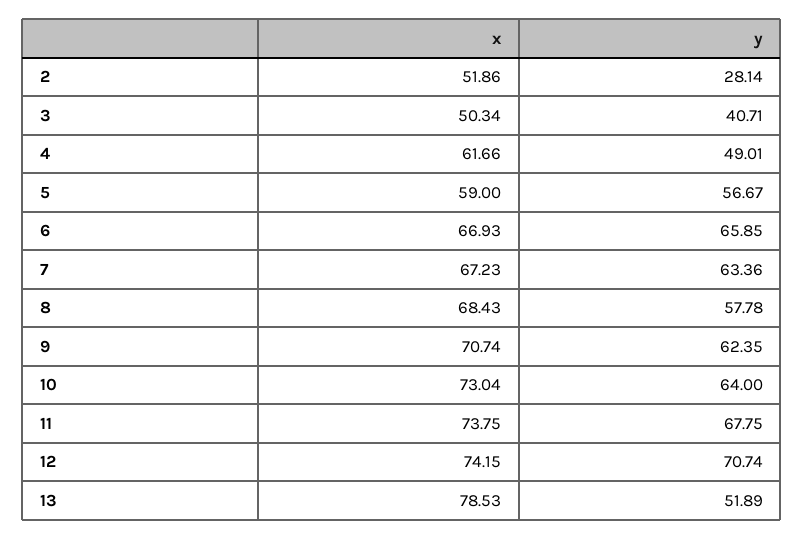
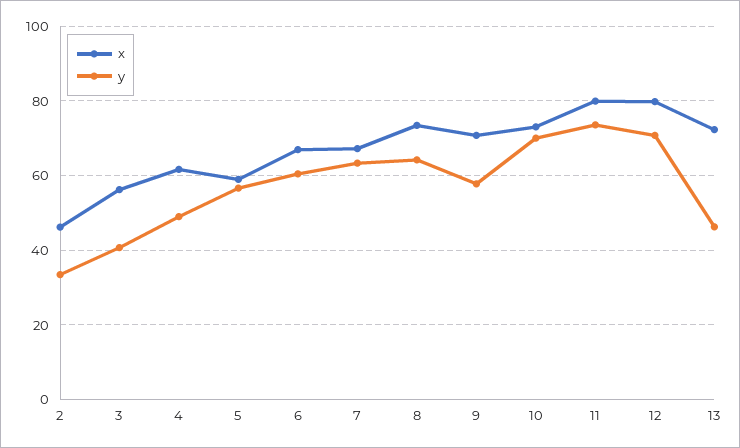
  {
    "x": {
-     "2": 51.86,
+     "2": 46,
-     "3": 50.34,
+     "3": 56,
      "4": 61.66,
      "5": 59,
      "6": 66.93,
      "7": 67.23,
-     "8": 68.43,
+     "8": 74,
      "9": 70.74,
      "10": 73.04,
-     "11": 73.75,
+     "11": 80,
-     "12": 74.15,
+     "12": 80,
-     "13": 78.53
+     "13": 72
    },
    "y": {
-     "2": 28.14,
+     "2": 34,
      "3": 40.71,
      "4": 49.01,
      "5": 56.67,
-     "6": 65.85,
+     "6": 60,
      "7": 63.36,
-     "8": 57.78,
+     "8": 64,
-     "9": 62.35,
+     "9": 58,
-     "10": 64,
+     "10": 70,
-     "11": 67.75,
+     "11": 74,
      "12": 70.74,
-     "13": 51.89
+     "13": 46
    }
  }

